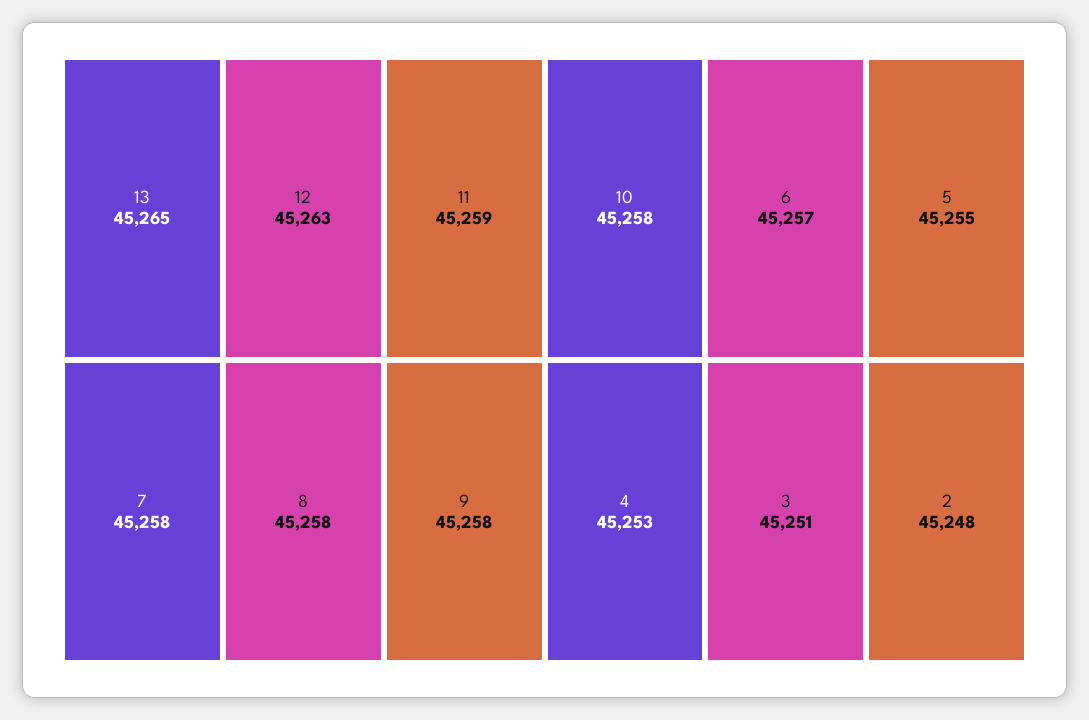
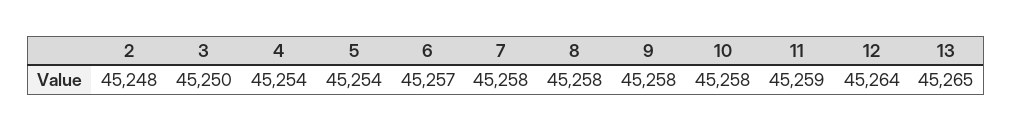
  {
    "13": 45265,
-   "12": 45263,
+   "12": 45264,
    "11": 45259,
    "7": 45258,
    "8": 45258,
    "9": 45258,
    "10": 45258,
    "6": 45257,
-   "5": 45255,
+   "5": 45254,
-   "4": 45253,
+   "4": 45254,
-   "3": 45251,
+   "3": 45250,
    "2": 45248
  }

